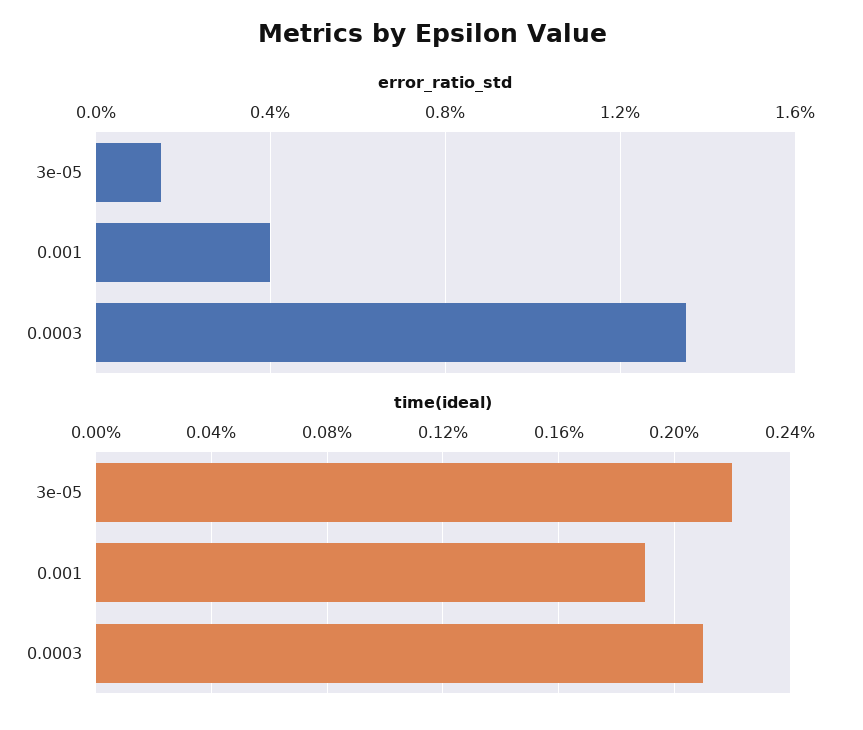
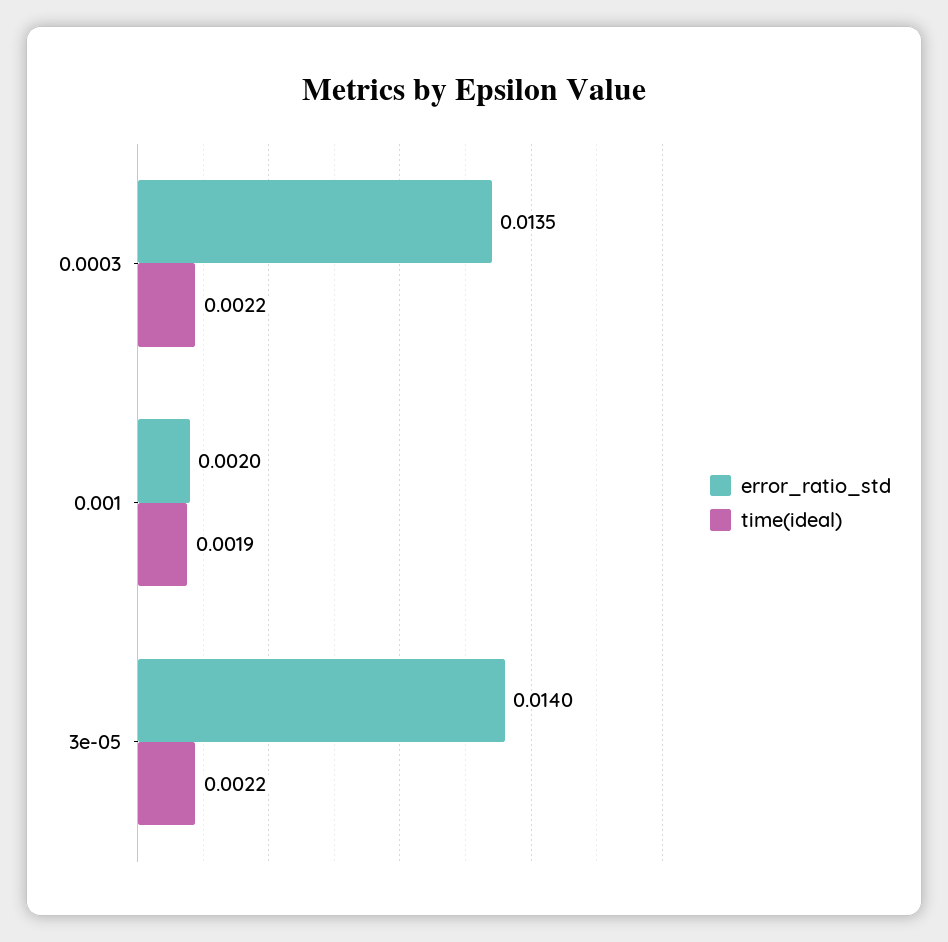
  {
    "error_ratio_std": {
-     "3e-05": 0.0015,
+     "3e-05": 0.014,
-     "0.001": 0.004,
+     "0.001": 0.002,
      "0.0003": 0.0135
    },
    "time(ideal)": {
      "3e-05": 0.0022,
      "0.001": 0.0019,
-     "0.0003": 0.0021
+     "0.0003": 0.0022
    }
  }

